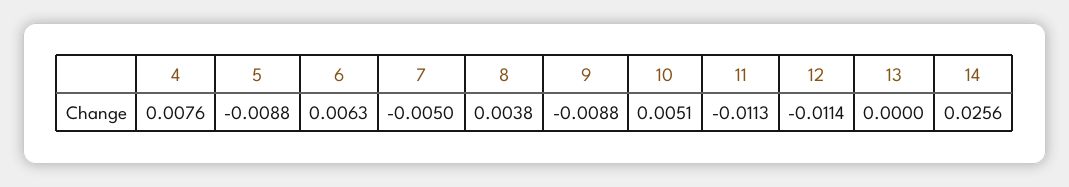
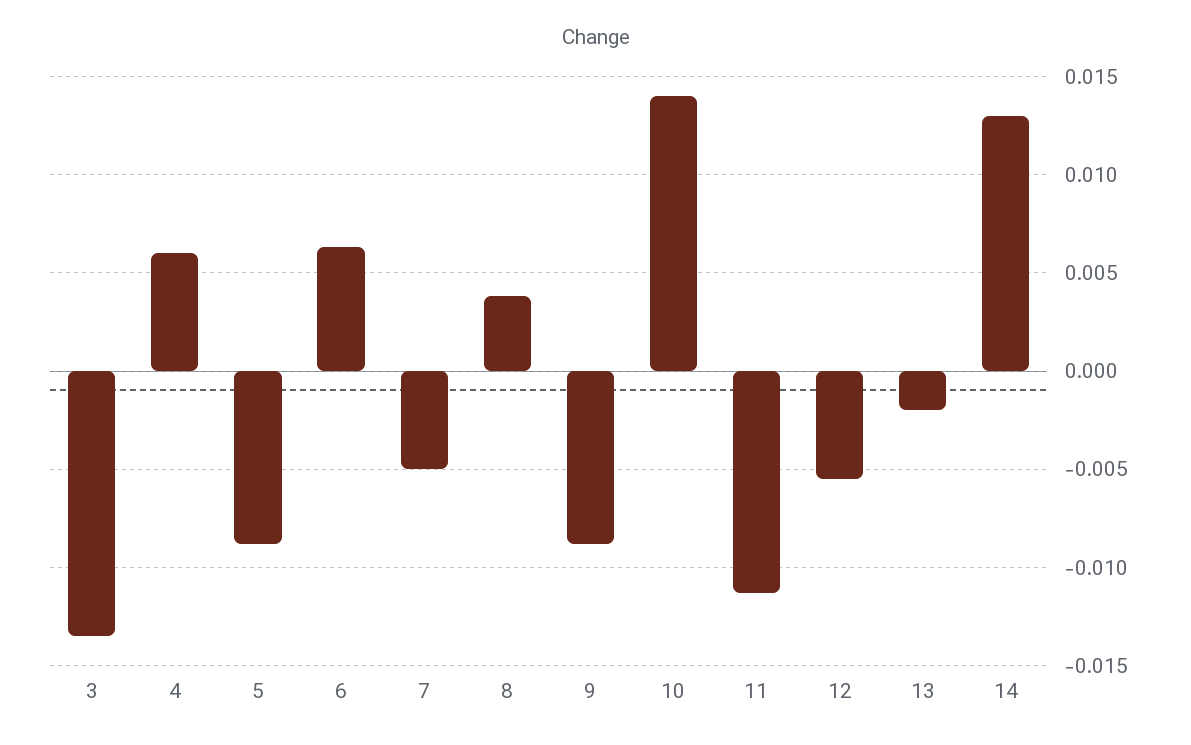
  {
-   "4": 0.0076,
+   "4": 0.006,
    "5": -0.0088,
    "6": 0.0063,
    "7": -0.005,
    "8": 0.0038,
    "9": -0.0088,
-   "10": 0.0051,
+   "10": 0.014,
    "11": -0.0113,
-   "12": -0.0114,
+   "12": -0.0055,
-   "13": 0,
+   "13": -0.002,
-   "14": 0.0256
+   "14": 0.013,
+   "3": -0.0135
  }

